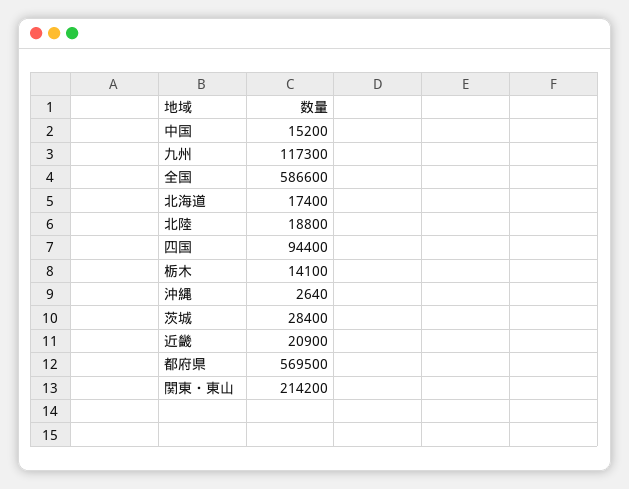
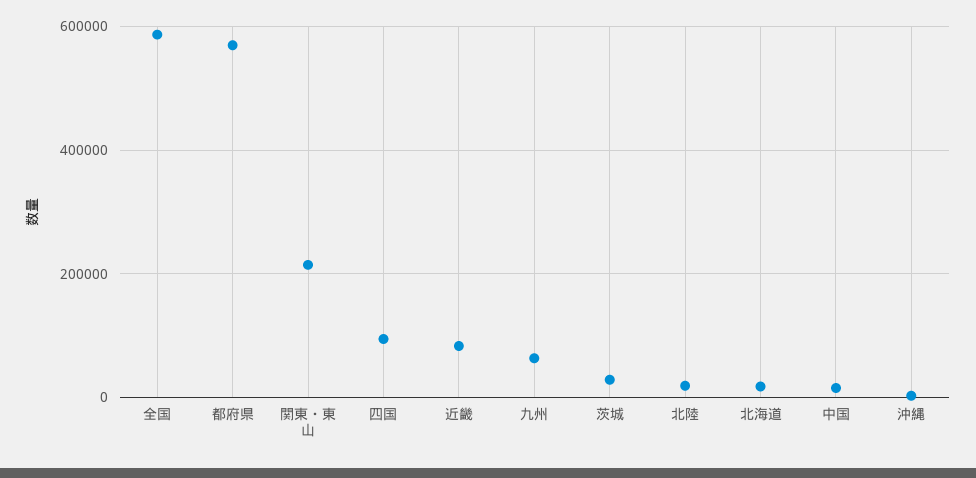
  {
    "中国": 15200,
-   "九州": 117300,
+   "九州": 60000,
    "全国": 586600,
    "北海道": 17400,
    "北陸": 18800,
    "四国": 94400,
-   "栃木": 14100,
    "沖縄": 2640,
    "茨城": 28400,
-   "近畿": 20900,
+   "近畿": 80000,
    "都府県": 569500,
    "関東・東山": 214200
  }

